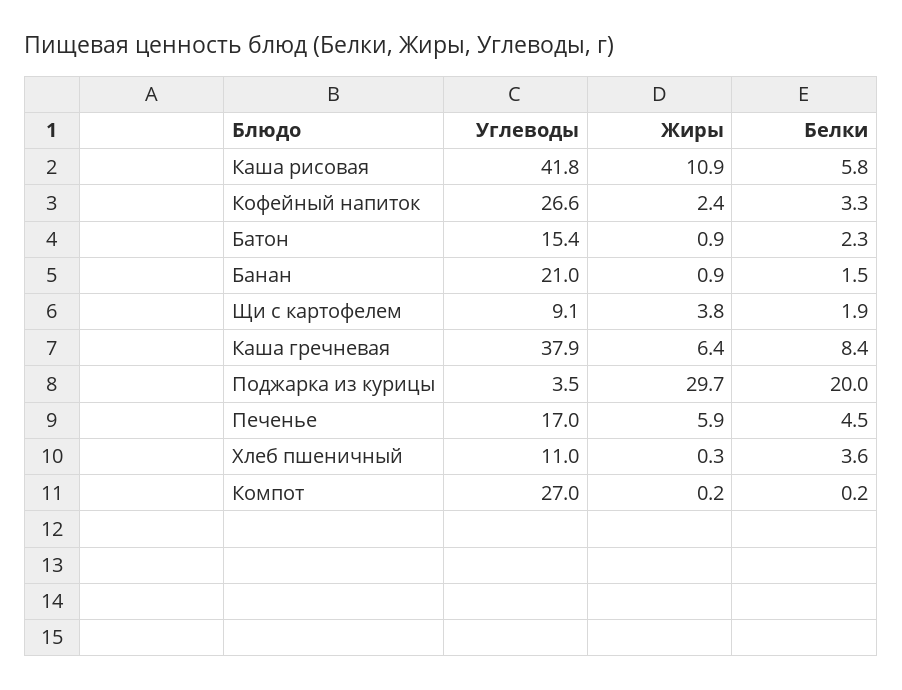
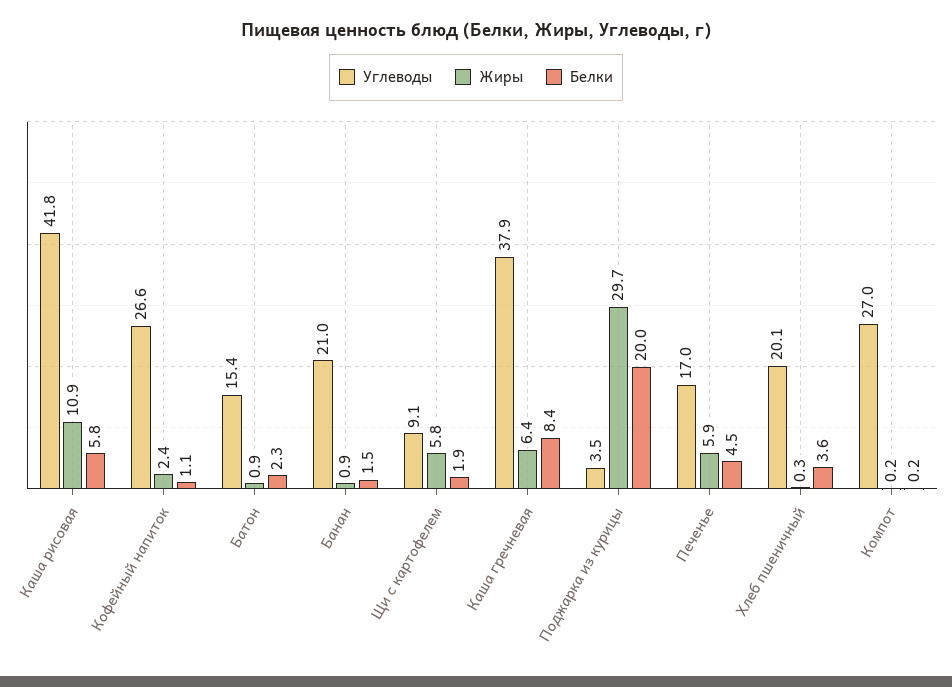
  {
    "Углеводы": {
      "Каша рисовая": 41.8,
      "Кофейный напиток": 26.6,
      "Батон": 15.4,
      "Банан": 21,
      "Щи с картофелем": 9.1,
      "Каша гречневая": 37.9,
      "Поджарка из курицы": 3.5,
      "Печенье": 17,
-     "Хлеб пшеничный": 11,
+     "Хлеб пшеничный": 20.1,
      "Компот": 27
    },
    "Жиры": {
      "Каша рисовая": 10.9,
      "Кофейный напиток": 2.4,
      "Батон": 0.9,
      "Банан": 0.9,
-     "Щи с картофелем": 3.8,
+     "Щи с картофелем": 5.8,
      "Каша гречневая": 6.4,
      "Поджарка из курицы": 29.7,
      "Печенье": 5.9,
      "Хлеб пшеничный": 0.3,
      "Компот": 0.2
    },
    "Белки": {
      "Каша рисовая": 5.8,
-     "Кофейный напиток": 3.3,
+     "Кофейный напиток": 1.1,
      "Батон": 2.3,
      "Банан": 1.5,
      "Щи с картофелем": 1.9,
      "Каша гречневая": 8.4,
      "Поджарка из курицы": 20,
      "Печенье": 4.5,
      "Хлеб пшеничный": 3.6,
      "Компот": 0.2
    }
  }

